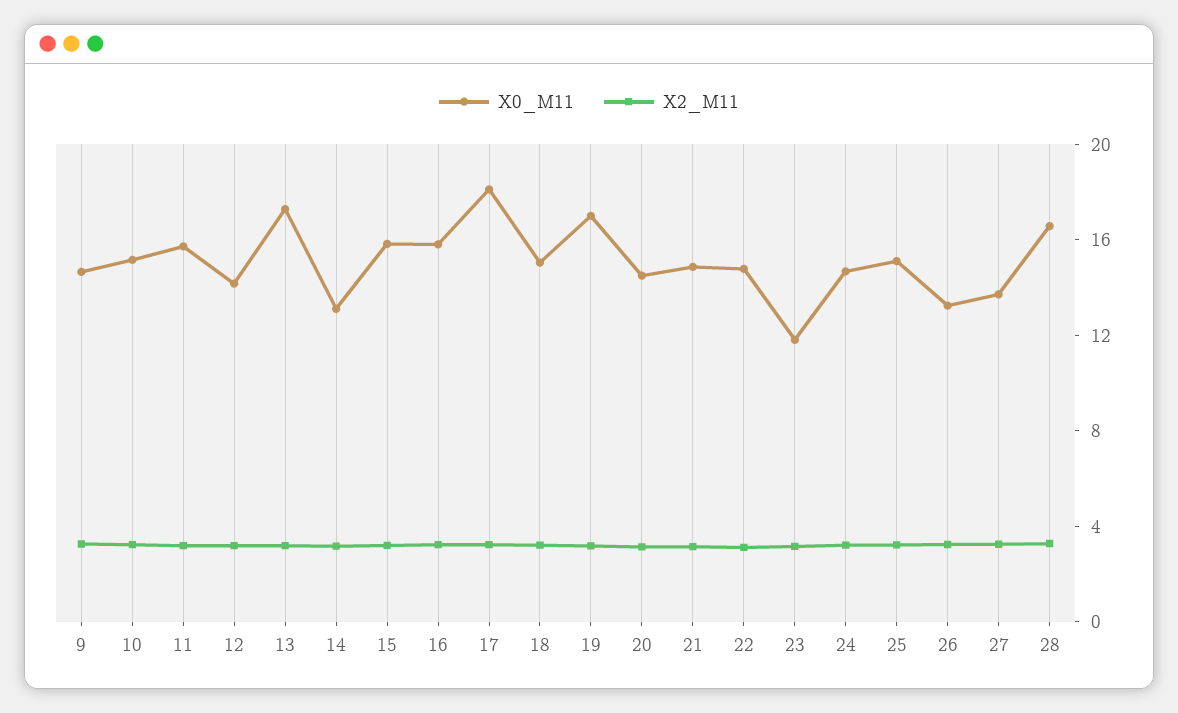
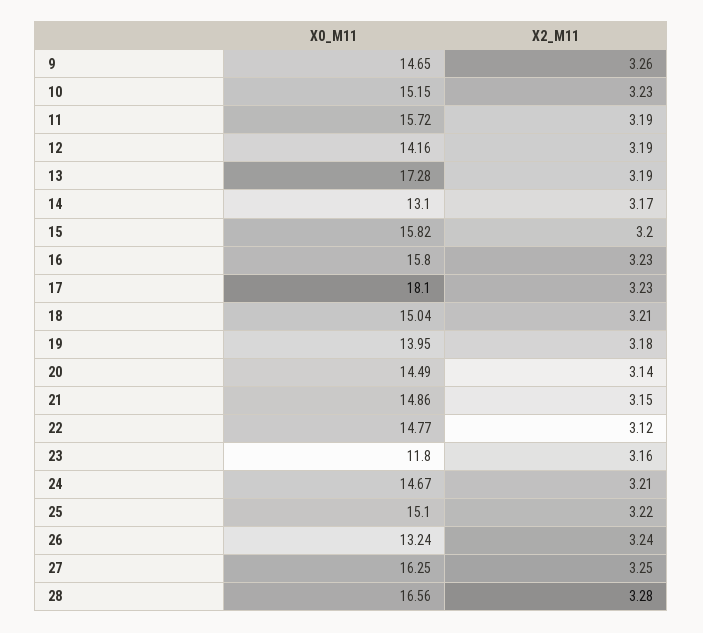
  {
    "X0_M11": {
      "9": 14.65,
      "10": 15.15,
      "11": 15.72,
      "12": 14.16,
      "13": 17.28,
      "14": 13.1,
      "15": 15.82,
      "16": 15.8,
      "17": 18.1,
      "18": 15.04,
-     "19": 17,
+     "19": 13.95,
      "20": 14.49,
      "21": 14.86,
      "22": 14.77,
      "23": 11.8,
      "24": 14.67,
      "25": 15.1,
      "26": 13.24,
-     "27": 14,
+     "27": 16.25,
      "28": 16.56
    },
    "X2_M11": {
      "9": 3.26,
      "10": 3.23,
      "11": 3.19,
      "12": 3.19,
      "13": 3.19,
      "14": 3.17,
      "15": 3.2,
      "16": 3.23,
      "17": 3.23,
      "18": 3.21,
      "19": 3.18,
      "20": 3.14,
      "21": 3.15,
      "22": 3.12,
      "23": 3.16,
      "24": 3.21,
      "25": 3.22,
      "26": 3.24,
      "27": 3.25,
      "28": 3.28
    }
  }

